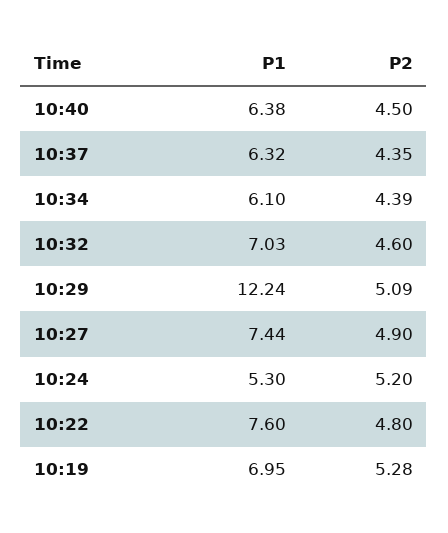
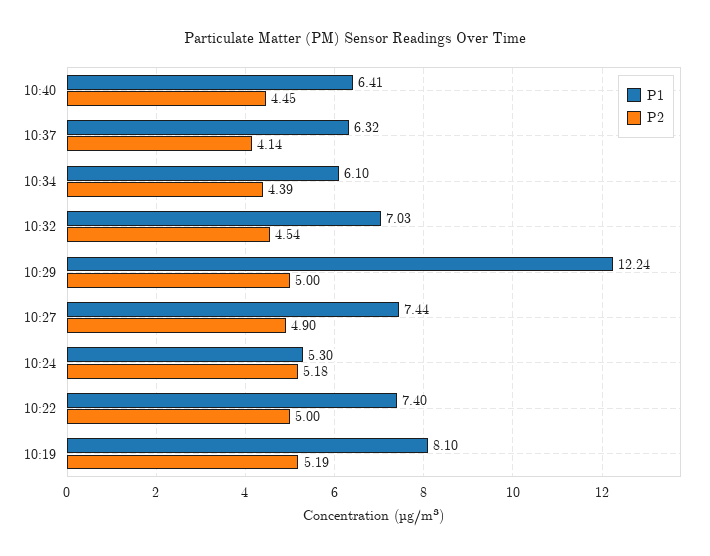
  {
    "P1": {
-     "10:40": 6.38,
+     "10:40": 6.41,
      "10:37": 6.32,
      "10:34": 6.1,
      "10:32": 7.03,
      "10:29": 12.24,
      "10:27": 7.44,
      "10:24": 5.3,
-     "10:22": 7.6,
+     "10:22": 7.4,
-     "10:19": 6.95
+     "10:19": 8.1
    },
    "P2": {
-     "10:40": 4.5,
+     "10:40": 4.45,
-     "10:37": 4.35,
+     "10:37": 4.14,
      "10:34": 4.39,
-     "10:32": 4.6,
+     "10:32": 4.54,
-     "10:29": 5.09,
+     "10:29": 5,
      "10:27": 4.9,
-     "10:24": 5.2,
+     "10:24": 5.18,
-     "10:22": 4.8,
+     "10:22": 5,
-     "10:19": 5.28
+     "10:19": 5.19
    }
  }

